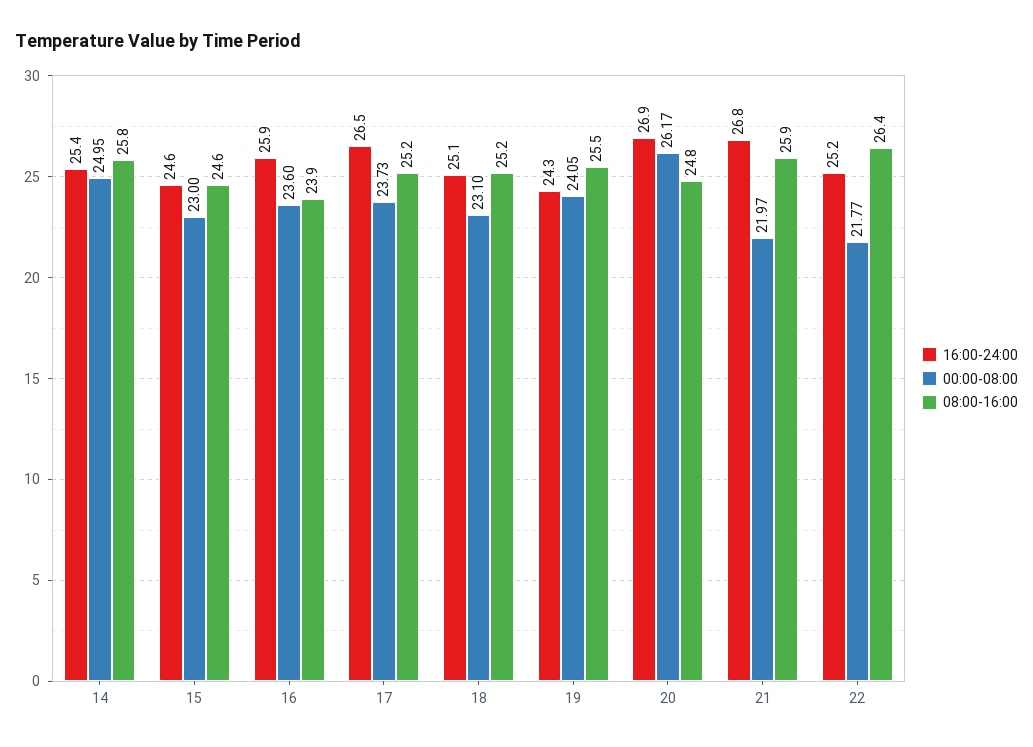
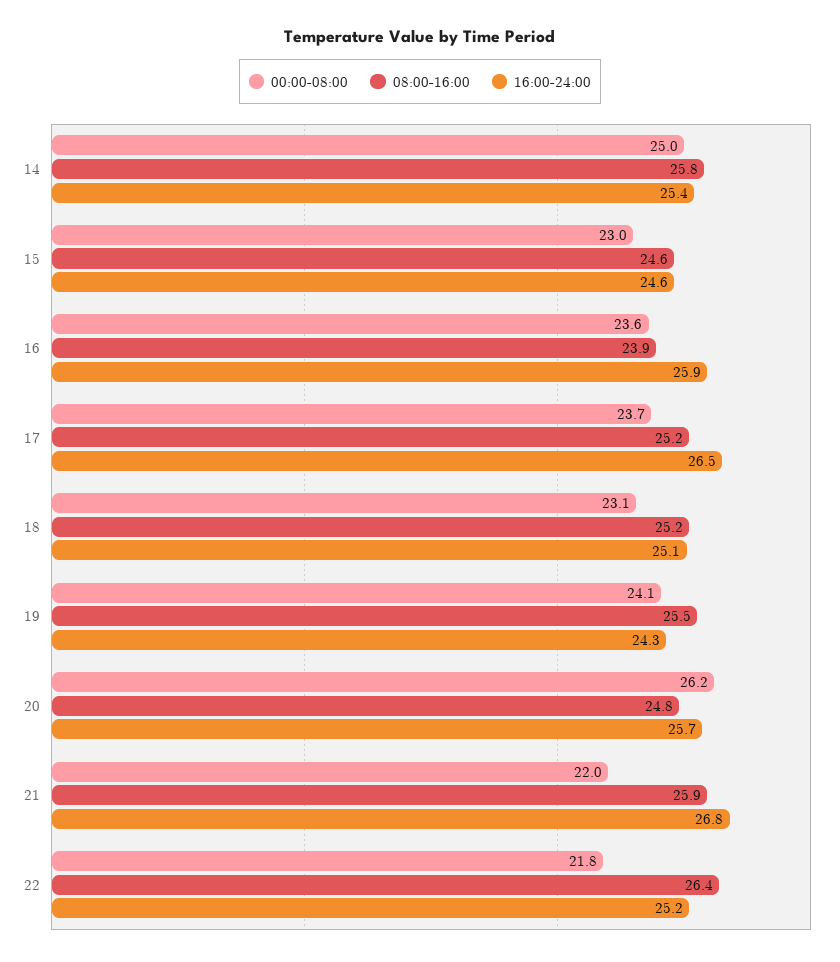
  {
    "16:00-24:00": {
      "14": 25.4,
      "15": 24.6,
      "16": 25.9,
      "17": 26.5,
      "18": 25.1,
      "19": 24.3,
-     "20": 26.9,
+     "20": 25.7,
      "21": 26.8,
      "22": 25.2
    },
    "00:00-08:00": {
      "14": 24.95,
      "15": 23,
      "16": 23.6,
      "17": 23.73,
      "18": 23.1,
      "19": 24.05,
      "20": 26.17,
      "21": 21.97,
      "22": 21.77
    },
    "08:00-16:00": {
      "14": 25.8,
      "15": 24.6,
      "16": 23.9,
      "17": 25.2,
      "18": 25.2,
      "19": 25.5,
      "20": 24.8,
      "21": 25.9,
      "22": 26.4
    }
  }

